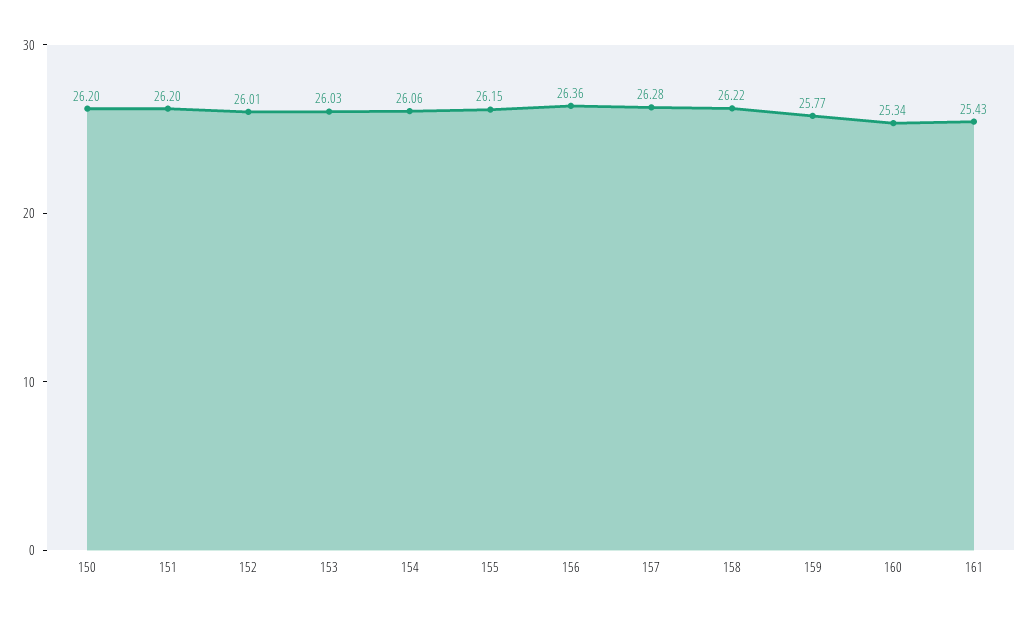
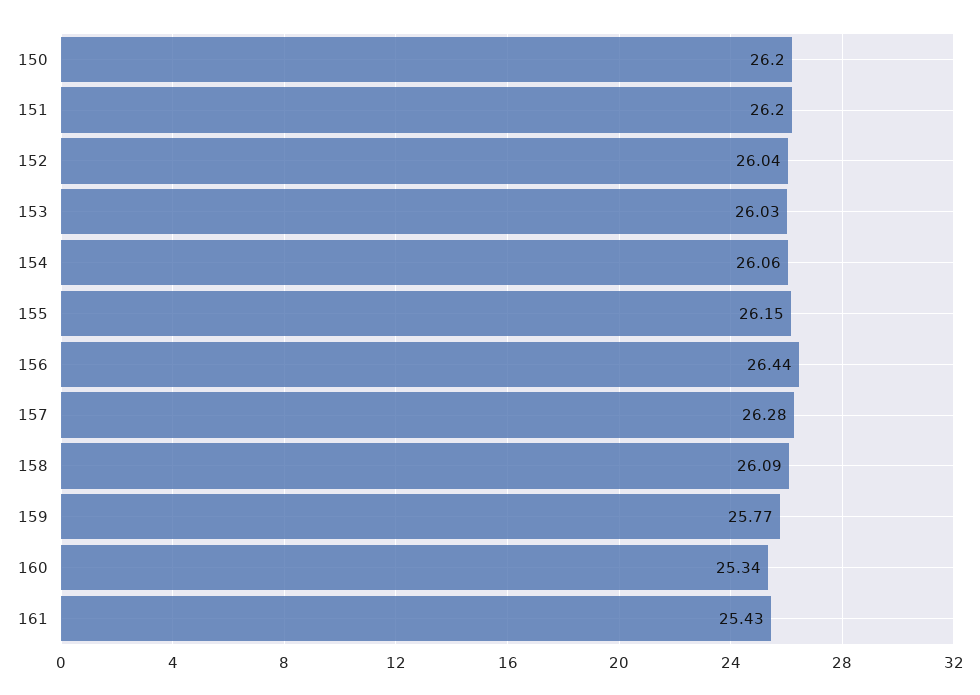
  {
    "150": 26.2,
    "151": 26.2,
-   "152": 26.01,
+   "152": 26.04,
    "153": 26.03,
    "154": 26.06,
    "155": 26.15,
-   "156": 26.36,
+   "156": 26.44,
    "157": 26.28,
-   "158": 26.22,
+   "158": 26.09,
    "159": 25.77,
    "160": 25.34,
    "161": 25.43
  }

